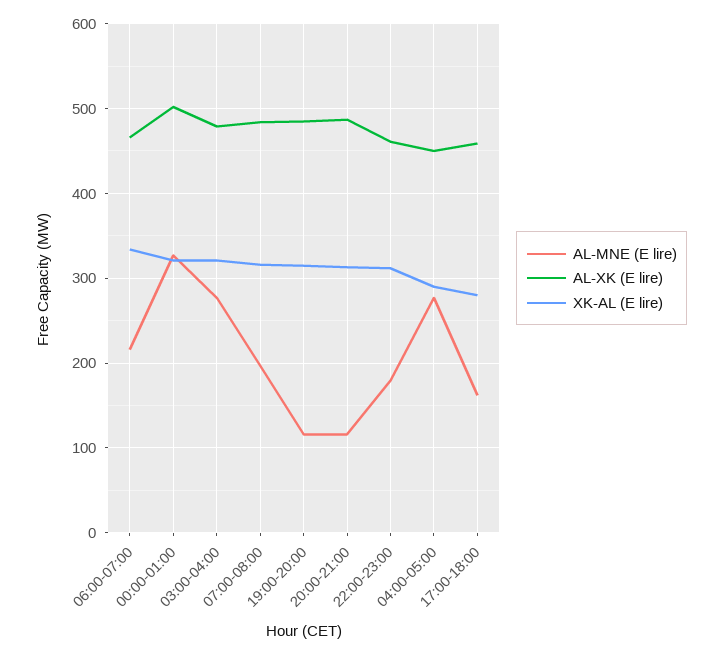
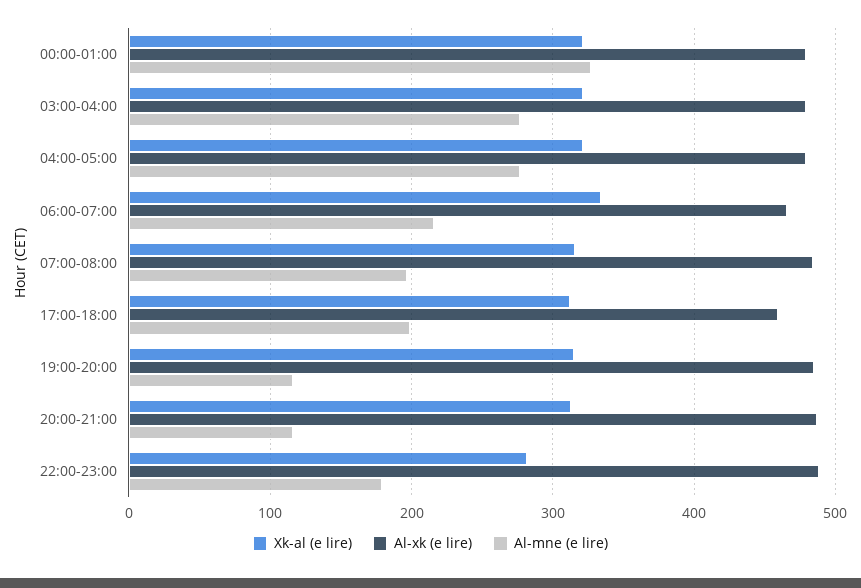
  {
    "AL-MNE (E lire)": {
      "06:00-07:00": 220,
      "00:00-01:00": 330,
      "03:00-04:00": 280,
      "07:00-08:00": 200,
      "19:00-20:00": 120,
      "20:00-21:00": 120,
      "22:00-23:00": 180,
      "04:00-05:00": 280,
-     "17:00-18:00": 160
+     "17:00-18:00": 200
    },
    "AL-XK (E lire)": {
      "06:00-07:00": 470,
-     "00:00-01:00": 500,
+     "00:00-01:00": 480,
      "03:00-04:00": 480,
      "07:00-08:00": 480,
      "19:00-20:00": 490,
      "20:00-21:00": 490,
-     "22:00-23:00": 460,
+     "22:00-23:00": 490,
-     "04:00-05:00": 450,
+     "04:00-05:00": 480,
      "17:00-18:00": 460
    },
    "XK-AL (E lire)": {
      "06:00-07:00": 330,
      "00:00-01:00": 320,
      "03:00-04:00": 320,
      "07:00-08:00": 320,
      "19:00-20:00": 320,
      "20:00-21:00": 310,
-     "22:00-23:00": 310,
+     "22:00-23:00": 280,
-     "04:00-05:00": 290,
+     "04:00-05:00": 320,
-     "17:00-18:00": 280
+     "17:00-18:00": 310
    }
  }

